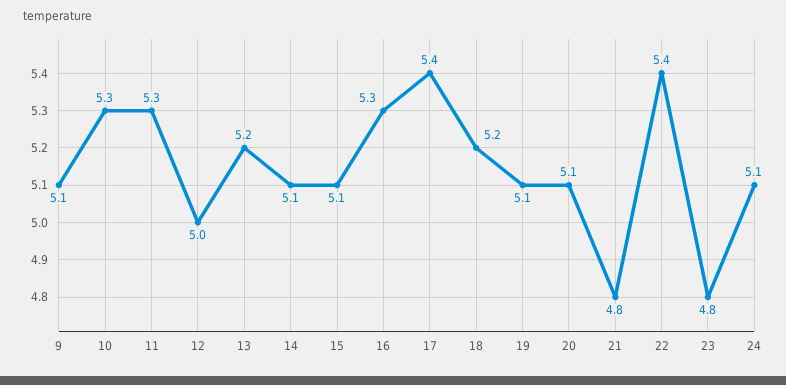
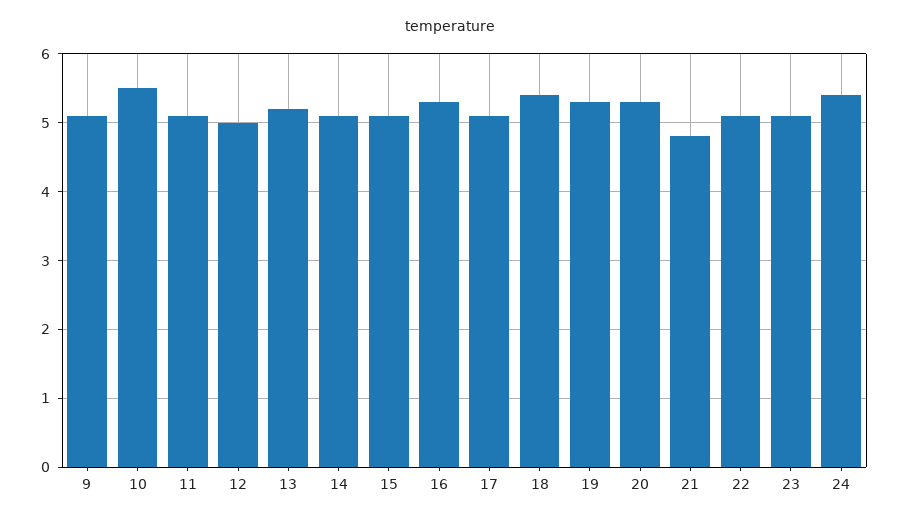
  {
    "9": 5.1,
-   "10": 5.3,
+   "10": 5.5,
-   "11": 5.3,
+   "11": 5.1,
    "12": 5,
    "13": 5.2,
    "14": 5.1,
    "15": 5.1,
    "16": 5.3,
-   "17": 5.4,
+   "17": 5.1,
-   "18": 5.2,
+   "18": 5.4,
-   "19": 5.1,
+   "19": 5.3,
-   "20": 5.1,
+   "20": 5.3,
    "21": 4.8,
-   "22": 5.4,
+   "22": 5.1,
-   "23": 4.8,
+   "23": 5.1,
-   "24": 5.1
+   "24": 5.4
  }

